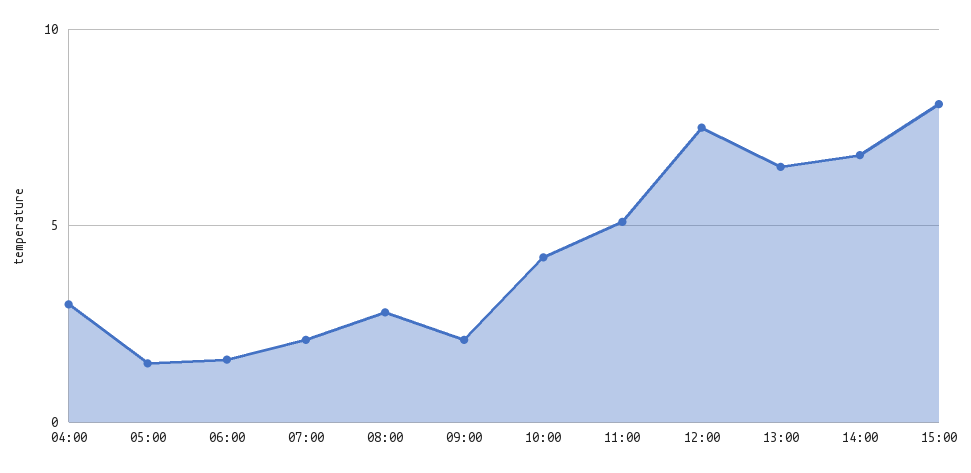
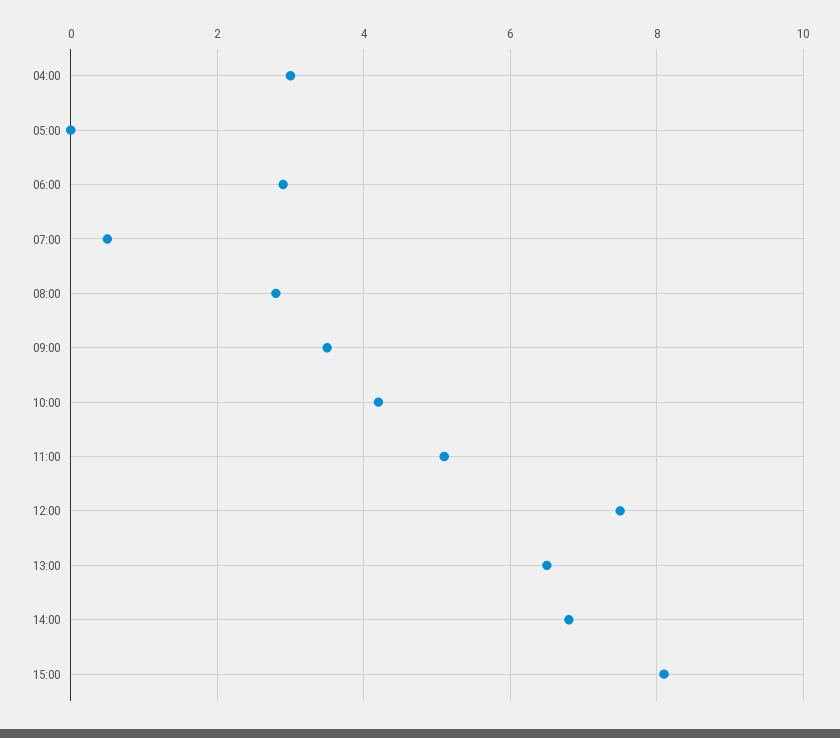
  {
    "04:00": 3,
-   "05:00": 1.5,
+   "05:00": 0,
-   "06:00": 1.5,
+   "06:00": 3,
-   "07:00": 2,
+   "07:00": 0.5,
    "08:00": 3,
-   "09:00": 2,
+   "09:00": 3.5,
    "10:00": 4,
    "11:00": 5,
    "12:00": 7.5,
    "13:00": 6.5,
    "14:00": 7,
    "15:00": 8
  }

